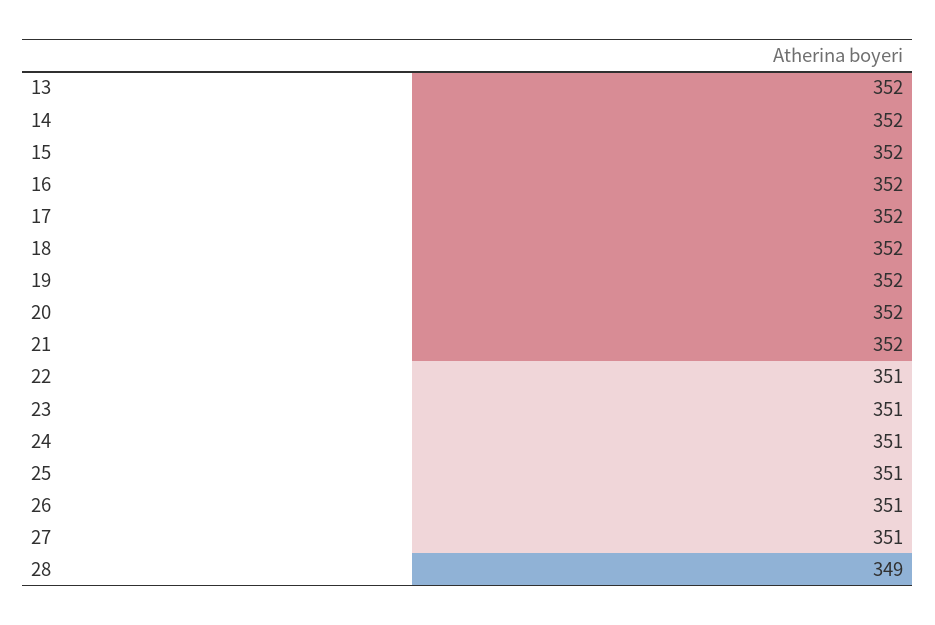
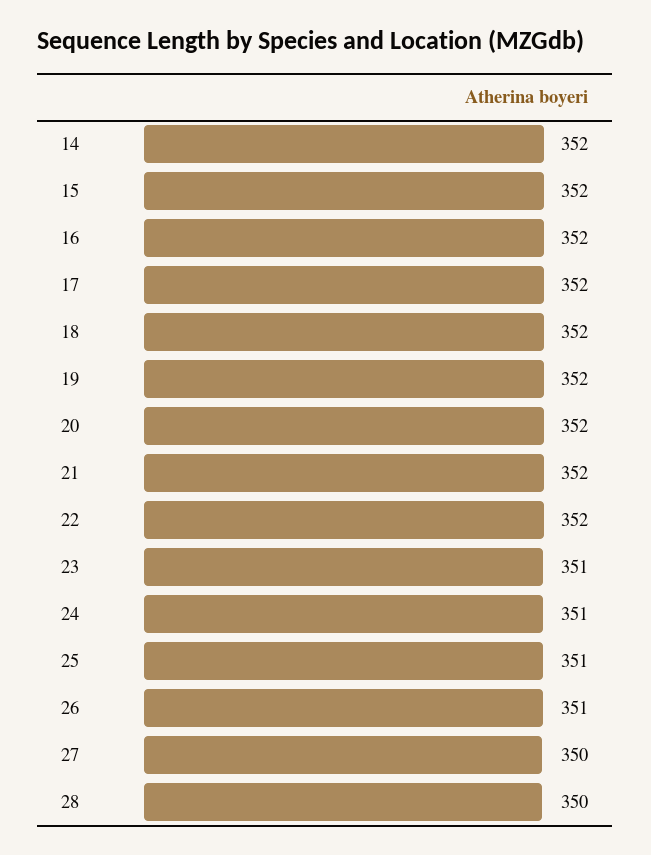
  {
-   "13": 352,
    "14": 352,
    "15": 352,
    "16": 352,
    "17": 352,
    "18": 352,
    "19": 352,
    "20": 352,
    "21": 352,
-   "22": 351,
+   "22": 352,
    "23": 351,
    "24": 351,
    "25": 351,
    "26": 351,
-   "27": 351,
+   "27": 350,
-   "28": 349
+   "28": 350
  }

